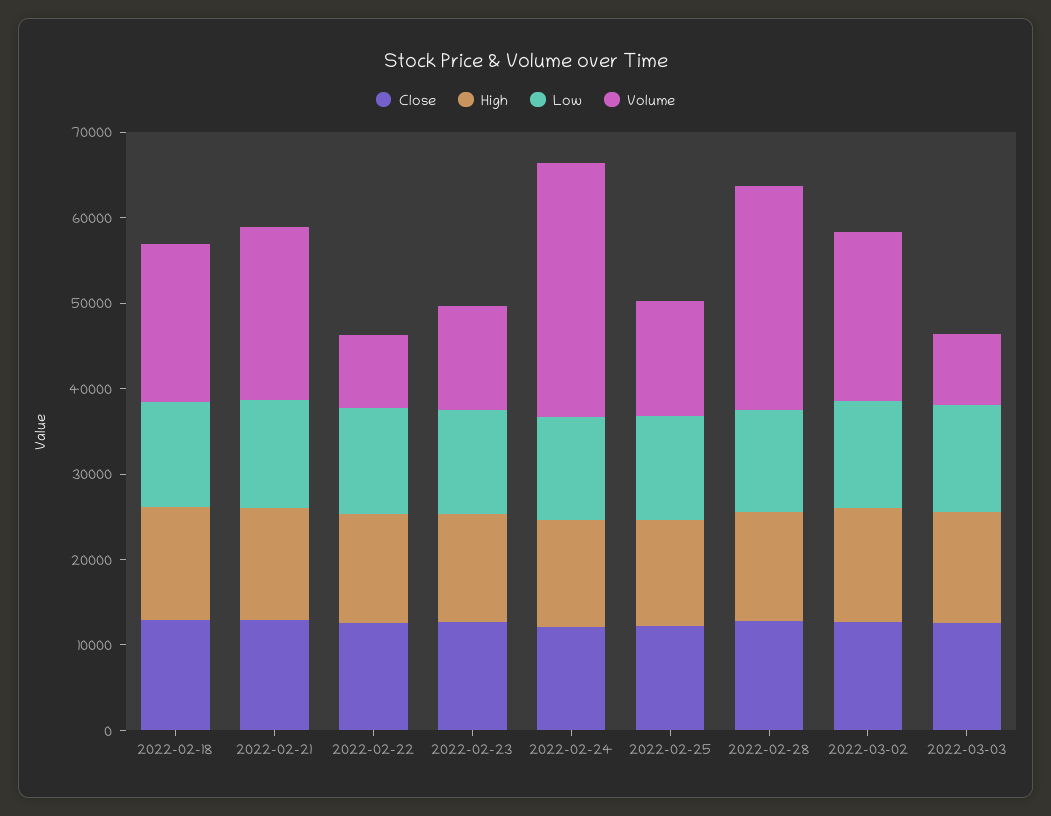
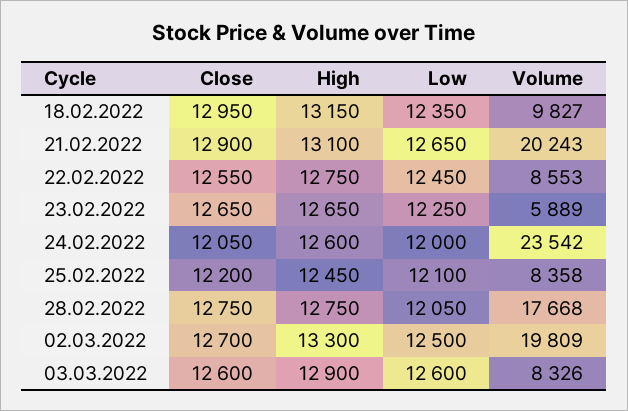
  {
    "Close": {
      "2022-02-18": 12950,
      "2022-02-21": 12900,
      "2022-02-22": 12550,
      "2022-02-23": 12650,
      "2022-02-24": 12050,
      "2022-02-25": 12200,
      "2022-02-28": 12750,
      "2022-03-02": 12700,
      "2022-03-03": 12600
    },
    "High": {
      "2022-02-18": 13150,
      "2022-02-21": 13100,
      "2022-02-22": 12750,
      "2022-02-23": 12650,
      "2022-02-24": 12600,
      "2022-02-25": 12450,
      "2022-02-28": 12750,
      "2022-03-02": 13300,
      "2022-03-03": 12900
    },
    "Low": {
      "2022-02-18": 12350,
      "2022-02-21": 12650,
      "2022-02-22": 12450,
      "2022-02-23": 12250,
      "2022-02-24": 12000,
      "2022-02-25": 12100,
      "2022-02-28": 12050,
      "2022-03-02": 12500,
      "2022-03-03": 12600
    },
    "Volume": {
-     "2022-02-18": 18000,
+     "2022-02-18": 9827,
      "2022-02-21": 20243,
      "2022-02-22": 8553,
-     "2022-02-23": 12000,
+     "2022-02-23": 5889,
-     "2022-02-24": 30000,
+     "2022-02-24": 23542,
-     "2022-02-25": 14000,
+     "2022-02-25": 8358,
-     "2022-02-28": 26000,
+     "2022-02-28": 17668,
      "2022-03-02": 19809,
      "2022-03-03": 8326
    }
  }

